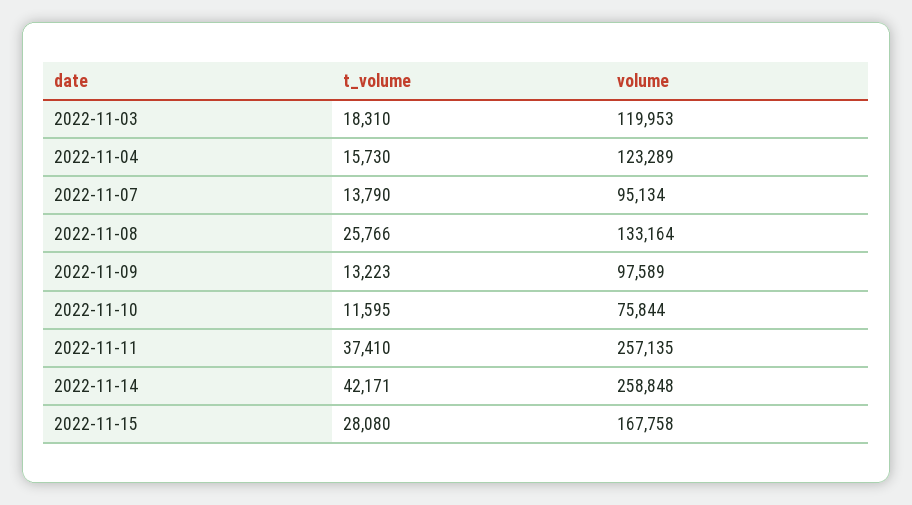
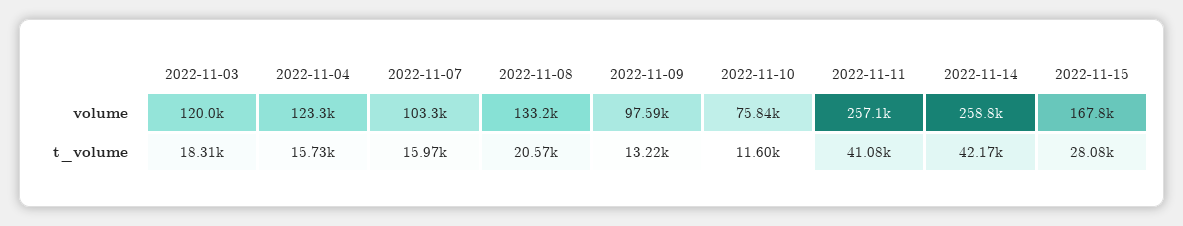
  {
    "t_volume": {
      "2022-11-03": 18310,
      "2022-11-04": 15730,
-     "2022-11-07": 13790,
+     "2022-11-07": 15970,
-     "2022-11-08": 25766,
+     "2022-11-08": 20570,
      "2022-11-09": 13223,
      "2022-11-10": 11595,
-     "2022-11-11": 37410,
+     "2022-11-11": 41080,
      "2022-11-14": 42171,
      "2022-11-15": 28080
    },
    "volume": {
      "2022-11-03": 119953,
      "2022-11-04": 123289,
-     "2022-11-07": 95134,
+     "2022-11-07": 103300,
      "2022-11-08": 133164,
      "2022-11-09": 97589,
      "2022-11-10": 75844,
      "2022-11-11": 257135,
      "2022-11-14": 258848,
      "2022-11-15": 167758
    }
  }

